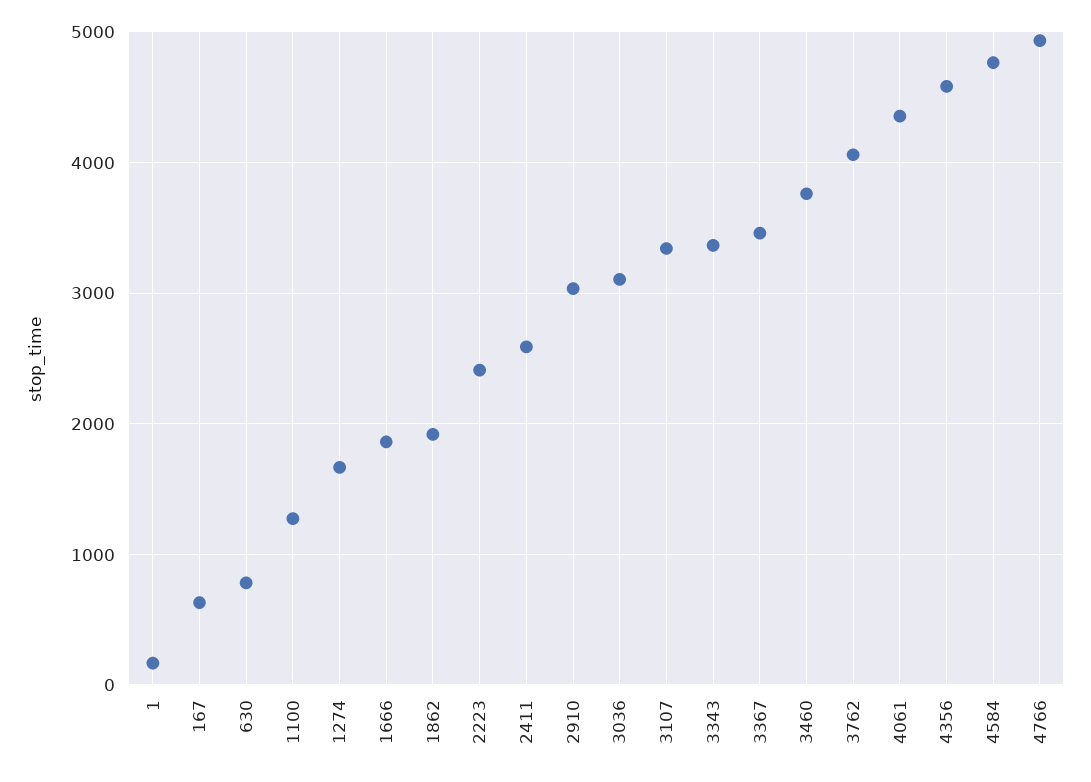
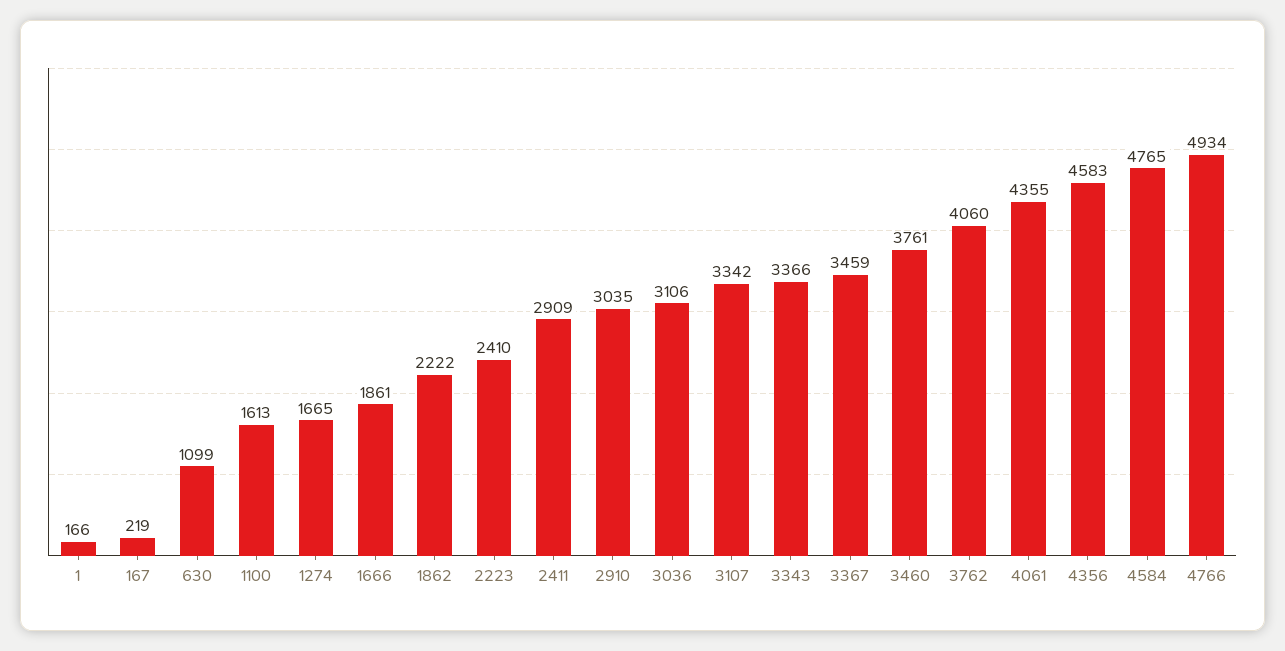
  {
    "1": 166,
-   "167": 600,
+   "167": 219,
-   "630": 800,
+   "630": 1099,
-   "1100": 1300,
+   "1100": 1613,
    "1274": 1665,
    "1666": 1861,
-   "1862": 1900,
+   "1862": 2222,
    "2223": 2410,
-   "2411": 2600,
+   "2411": 2909,
    "2910": 3035,
    "3036": 3106,
    "3107": 3342,
    "3343": 3366,
    "3367": 3459,
    "3460": 3761,
    "3762": 4060,
    "4061": 4355,
    "4356": 4583,
    "4584": 4765,
    "4766": 4934
  }

